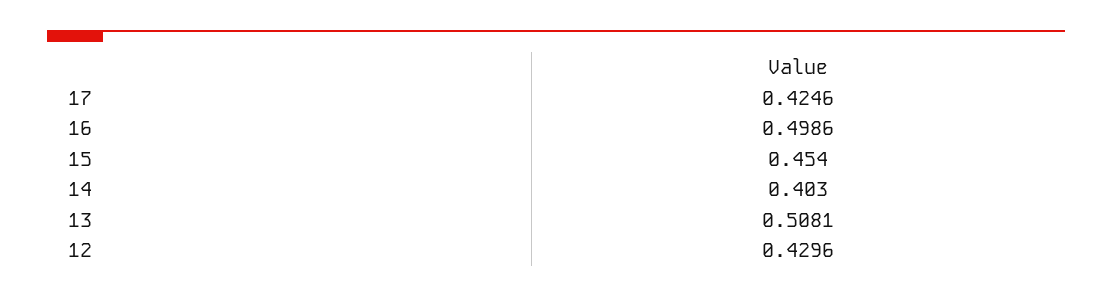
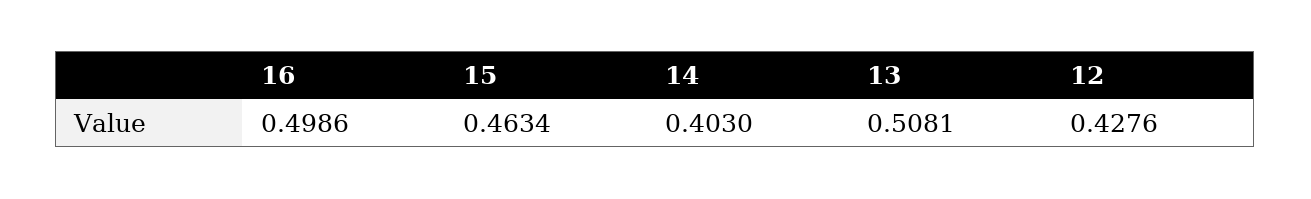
  {
-   "17": 0.4246,
    "16": 0.4986,
-   "15": 0.454,
+   "15": 0.4634,
    "14": 0.403,
    "13": 0.5081,
-   "12": 0.4296
+   "12": 0.4276
  }

